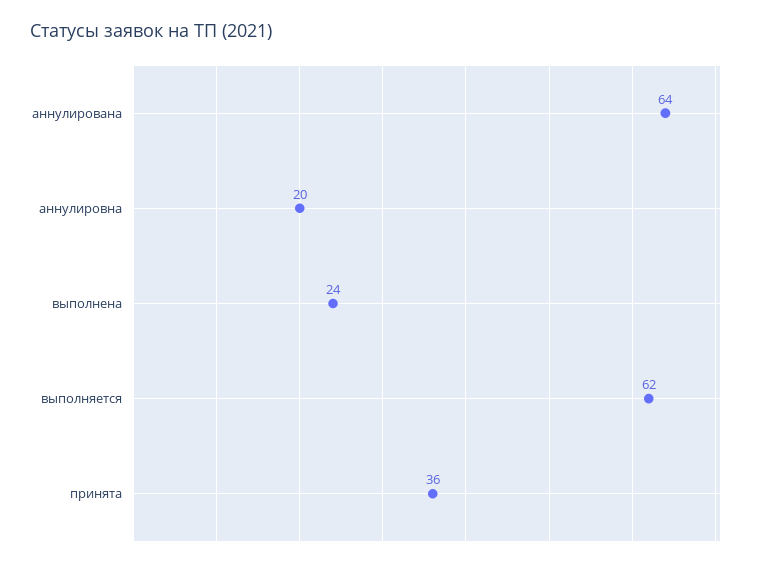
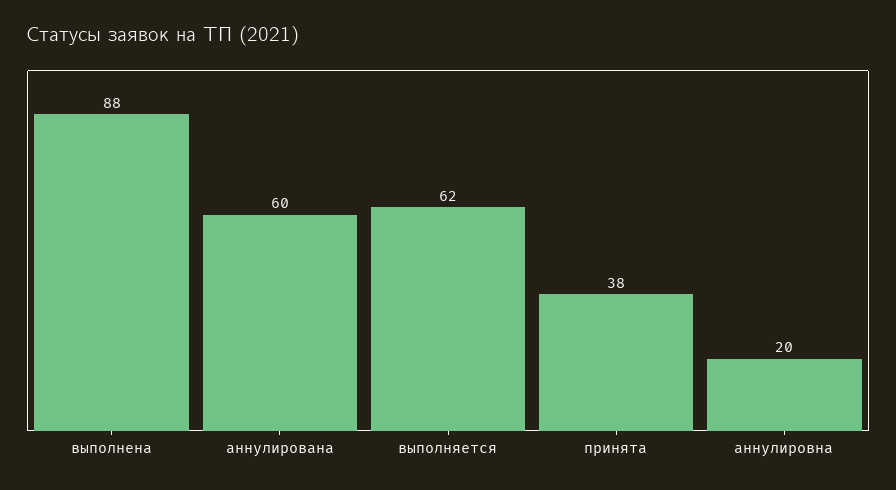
  {
-   "аннулирована": 64,
+   "аннулирована": 60,
    "аннулировна": 20,
-   "выполнена": 24,
+   "выполнена": 88,
    "выполняется": 62,
-   "принята": 36
+   "принята": 38
  }

